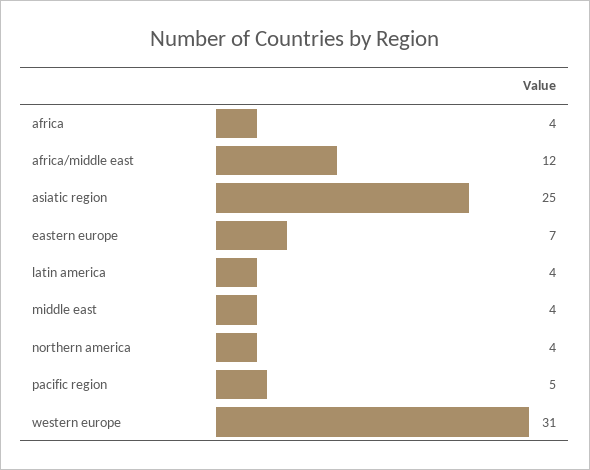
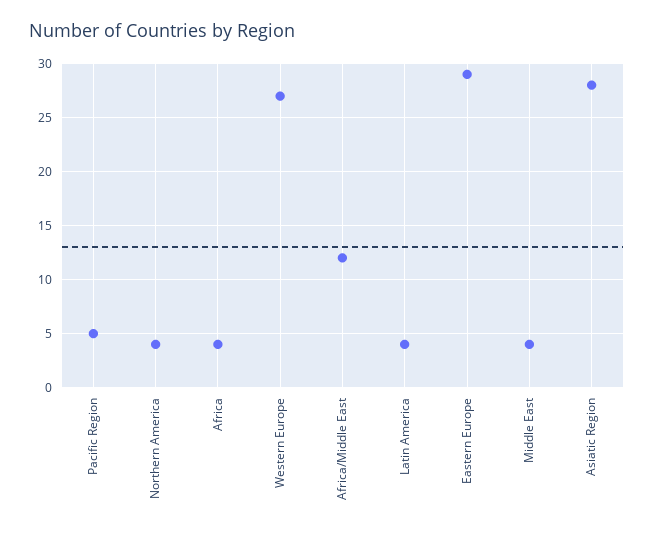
  {
    "africa": 4,
    "africa/middle east": 12,
-   "asiatic region": 25,
+   "asiatic region": 28,
-   "eastern europe": 7,
+   "eastern europe": 29,
    "latin america": 4,
    "middle east": 4,
    "northern america": 4,
    "pacific region": 5,
-   "western europe": 31
+   "western europe": 27
  }

